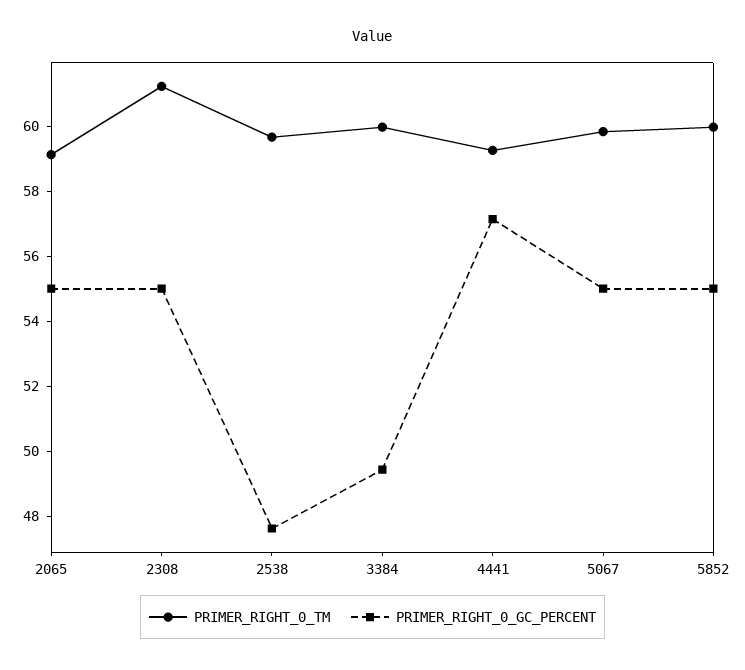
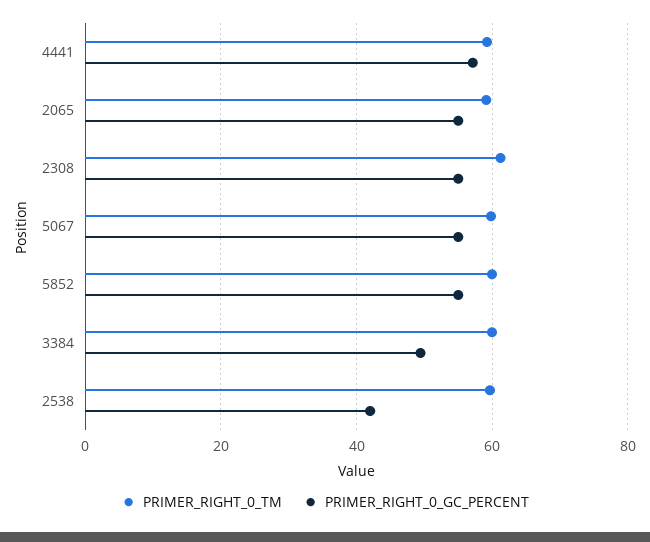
  {
    "PRIMER_RIGHT_0_TM": {
      "2065": 59,
      "2308": 61,
      "2538": 59.5,
      "3384": 60,
      "4441": 59.5,
      "5067": 60,
      "5852": 60
    },
    "PRIMER_RIGHT_0_GC_PERCENT": {
      "2065": 55,
      "2308": 55,
-     "2538": 47.5,
+     "2538": 42,
      "3384": 49.5,
      "4441": 57,
      "5067": 55,
      "5852": 55
    }
  }

